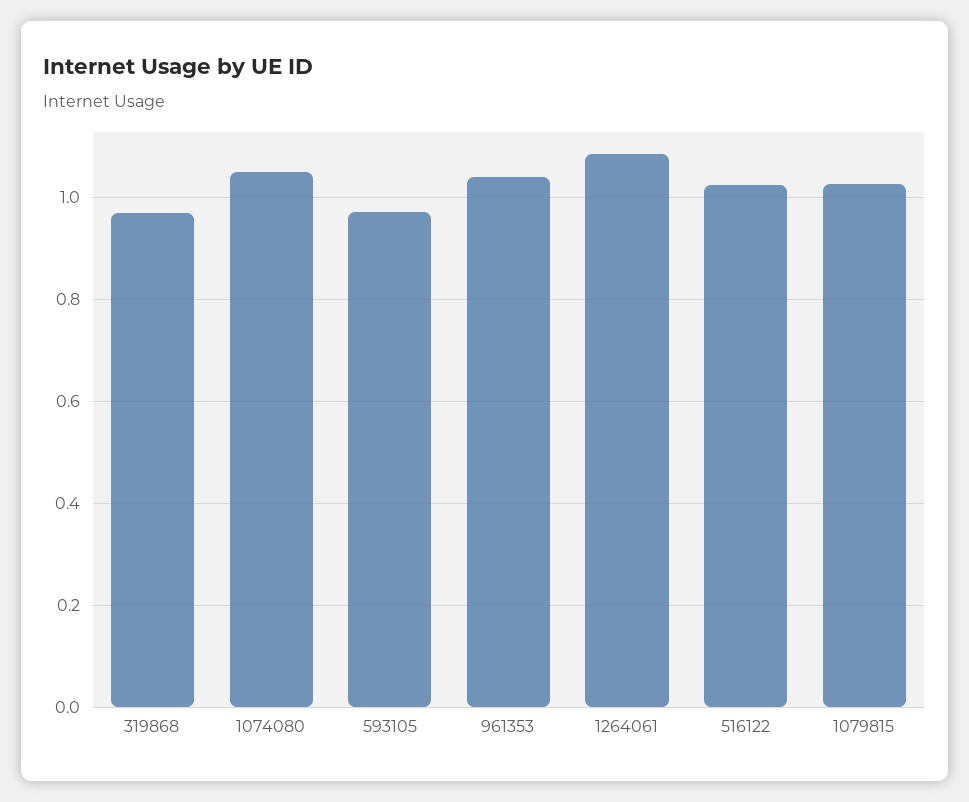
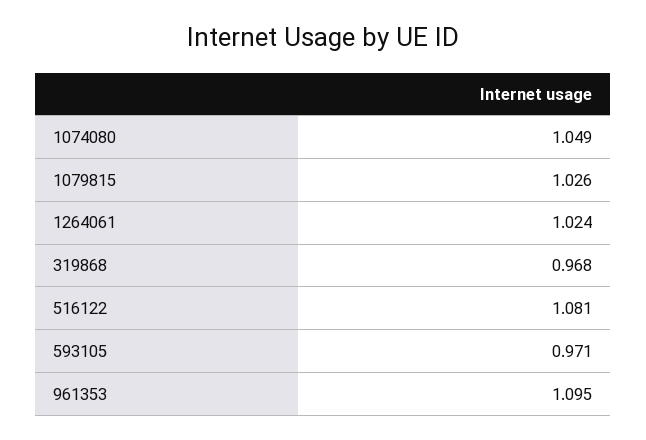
  {
    "319868": 0.968,
    "1074080": 1.049,
    "593105": 0.971,
-   "961353": 1.04,
+   "961353": 1.095,
-   "1264061": 1.08,
+   "1264061": 1.024,
-   "516122": 1.02,
+   "516122": 1.081,
    "1079815": 1.026
  }

